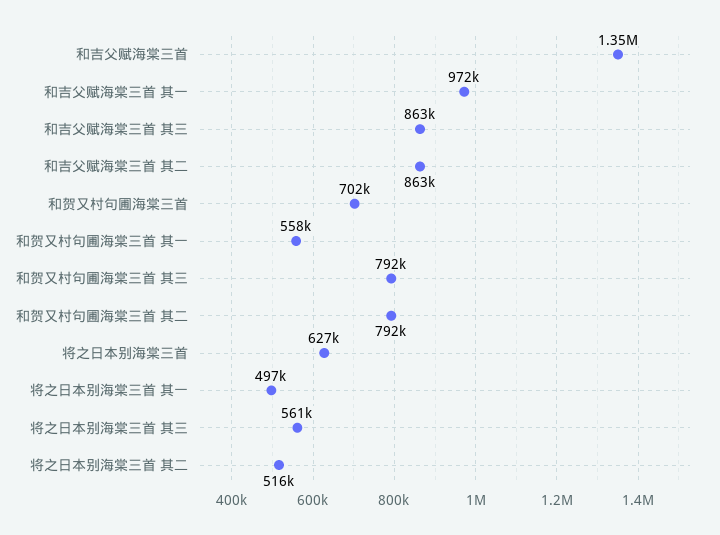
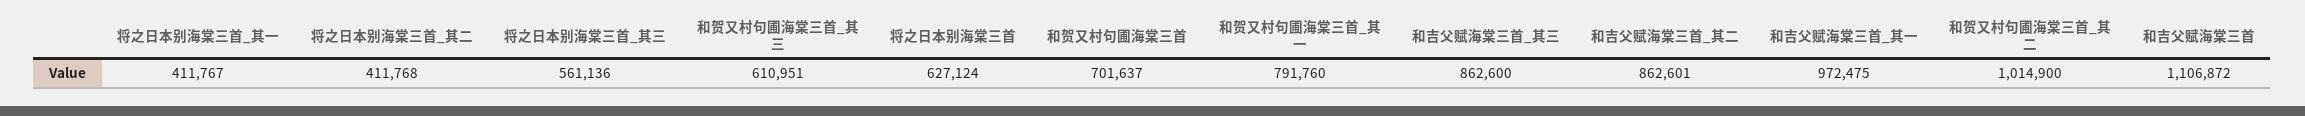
  {
-   "和吉父赋海棠三首": 1350000,
+   "和吉父赋海棠三首": 1106872,
    "和吉父赋海棠三首 其一": 972475,
    "和吉父赋海棠三首 其三": 862600,
    "和吉父赋海棠三首 其二": 862601,
    "和贺又村句圃海棠三首": 701637,
-   "和贺又村句圃海棠三首 其一": 558000,
+   "和贺又村句圃海棠三首 其一": 791760,
-   "和贺又村句圃海棠三首 其三": 792000,
+   "和贺又村句圃海棠三首 其三": 610951,
-   "和贺又村句圃海棠三首 其二": 792000,
+   "和贺又村句圃海棠三首 其二": 1014900,
    "将之日本别海棠三首": 627124,
-   "将之日本别海棠三首 其一": 497000,
+   "将之日本别海棠三首 其一": 411767,
    "将之日本别海棠三首 其三": 561136,
-   "将之日本别海棠三首 其二": 516000
+   "将之日本别海棠三首 其二": 411768
  }

